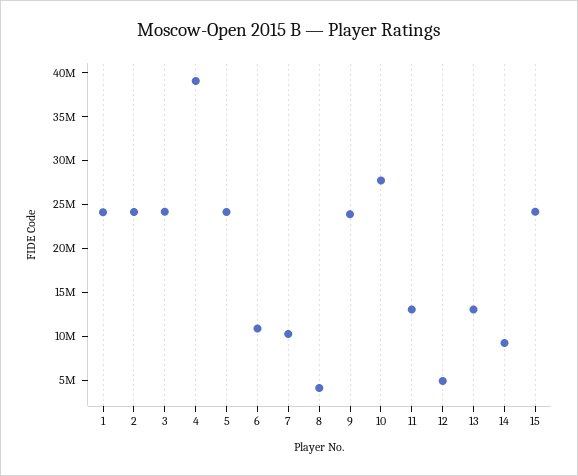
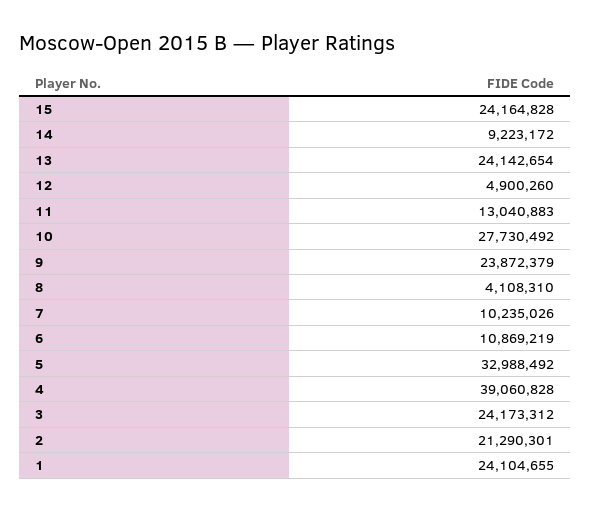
  {
    "1": 24104655,
-   "2": 24000000,
+   "2": 21290301,
    "3": 24173312,
    "4": 39060828,
-   "5": 24000000,
+   "5": 32988492,
    "6": 10869219,
    "7": 10235026,
    "8": 4108310,
    "9": 23872379,
    "10": 27730492,
    "11": 13040883,
    "12": 4900260,
-   "13": 13000000,
+   "13": 24142654,
    "14": 9223172,
    "15": 24164828
  }

